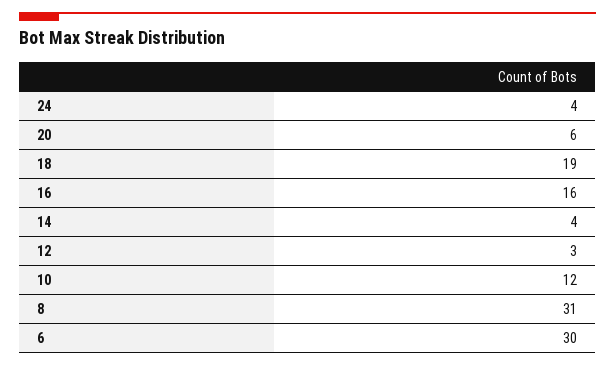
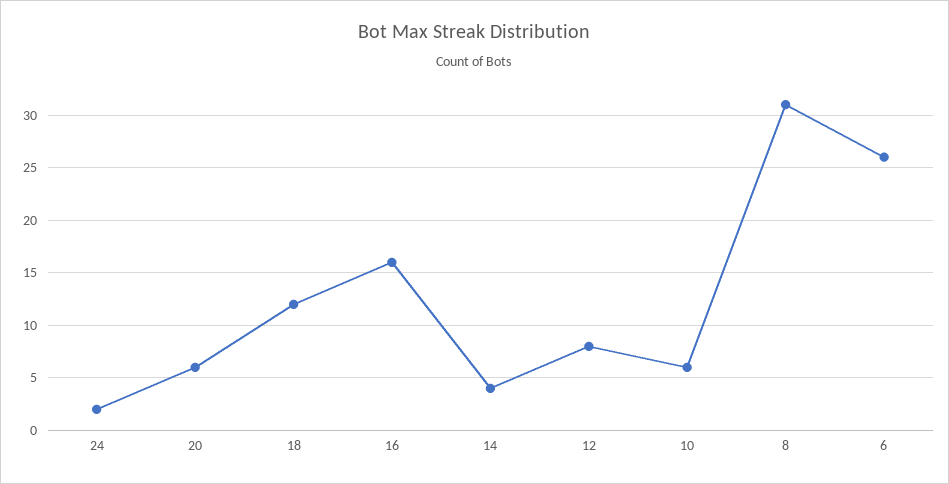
  {
-   "24": 4,
+   "24": 2,
    "20": 6,
-   "18": 19,
+   "18": 12,
    "16": 16,
    "14": 4,
-   "12": 3,
+   "12": 8,
-   "10": 12,
+   "10": 6,
    "8": 31,
-   "6": 30
+   "6": 26
  }

